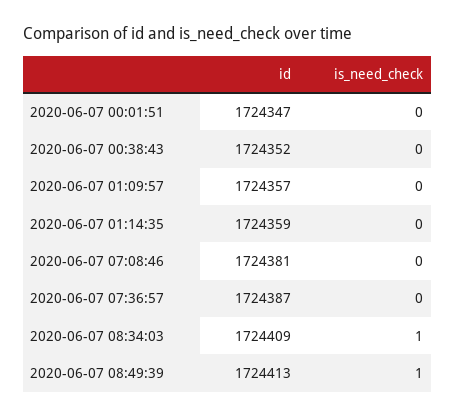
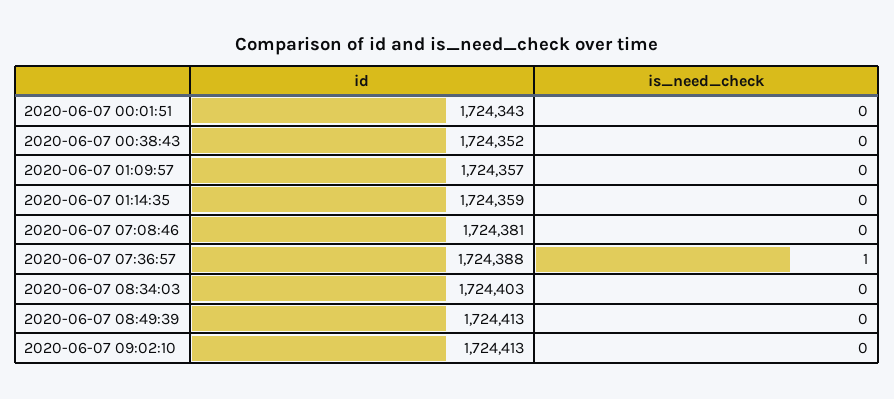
  {
    "id": {
-     "2020-06-07 00:01:51": 1724347,
+     "2020-06-07 00:01:51": 1724343,
      "2020-06-07 00:38:43": 1724352,
      "2020-06-07 01:09:57": 1724357,
      "2020-06-07 01:14:35": 1724359,
      "2020-06-07 07:08:46": 1724381,
-     "2020-06-07 07:36:57": 1724387,
+     "2020-06-07 07:36:57": 1724388,
-     "2020-06-07 08:34:03": 1724409,
+     "2020-06-07 08:34:03": 1724403,
-     "2020-06-07 08:49:39": 1724413
+     "2020-06-07 08:49:39": 1724413,
+     "2020-06-07 09:02:10": 1724413
    },
    "is_need_check": {
      "2020-06-07 00:01:51": 0,
      "2020-06-07 00:38:43": 0,
      "2020-06-07 01:09:57": 0,
      "2020-06-07 01:14:35": 0,
      "2020-06-07 07:08:46": 0,
-     "2020-06-07 07:36:57": 0,
+     "2020-06-07 07:36:57": 1,
-     "2020-06-07 08:34:03": 1,
+     "2020-06-07 08:34:03": 0,
-     "2020-06-07 08:49:39": 1
+     "2020-06-07 08:49:39": 0,
+     "2020-06-07 09:02:10": 0
    }
  }

